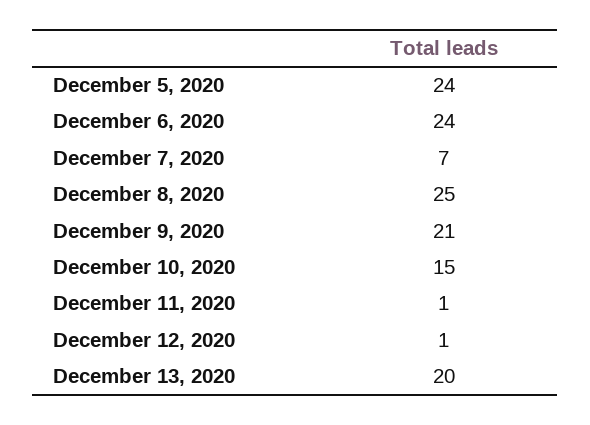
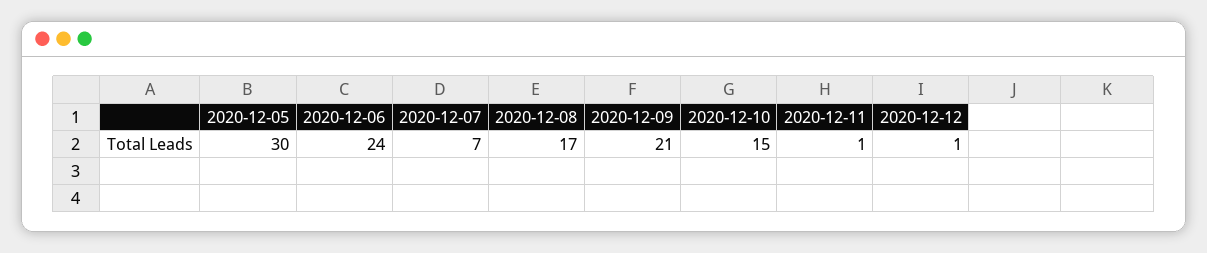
  {
-   "December 5, 2020": 24,
+   "December 5, 2020": 30,
    "December 6, 2020": 24,
    "December 7, 2020": 7,
-   "December 8, 2020": 25,
+   "December 8, 2020": 17,
    "December 9, 2020": 21,
    "December 10, 2020": 15,
    "December 11, 2020": 1,
-   "December 12, 2020": 1,
+   "December 12, 2020": 1
-   "December 13, 2020": 20
  }

